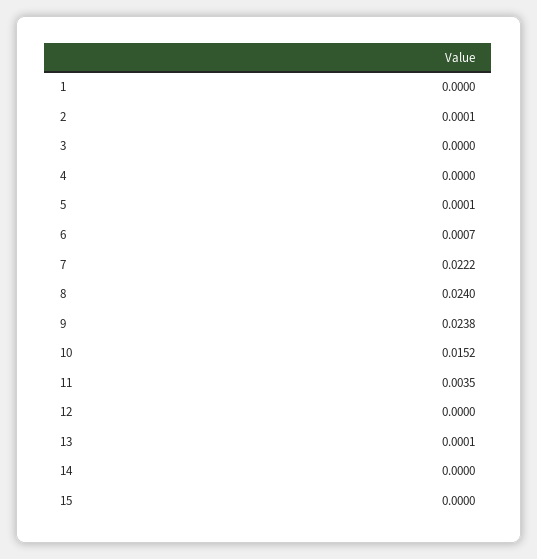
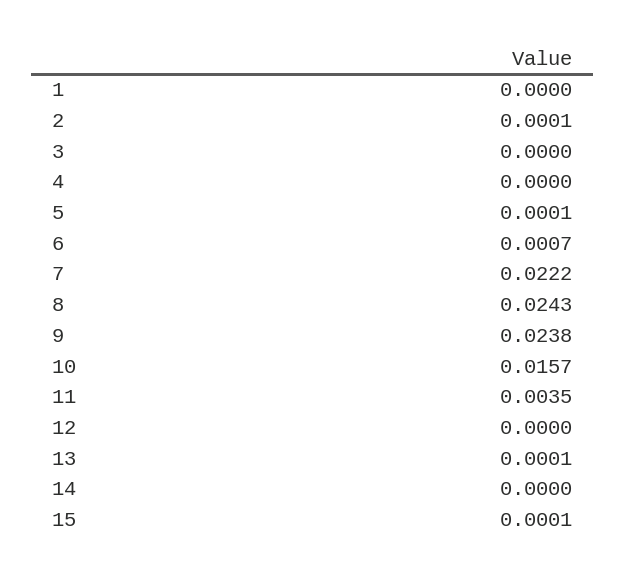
  {
    "1": 0,
    "2": 0.0001,
    "3": 0,
    "4": 0,
    "5": 0.0001,
    "6": 0.0007,
    "7": 0.0222,
-   "8": 0.024,
+   "8": 0.0243,
    "9": 0.0238,
-   "10": 0.0152,
+   "10": 0.0157,
    "11": 0.0035,
    "12": 0,
    "13": 0.0001,
    "14": 0,
-   "15": 0
+   "15": 0.0001
  }

